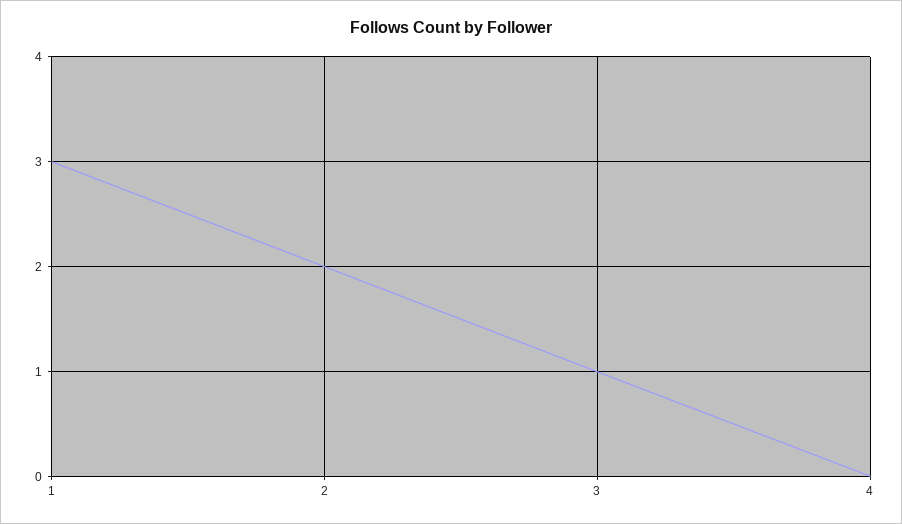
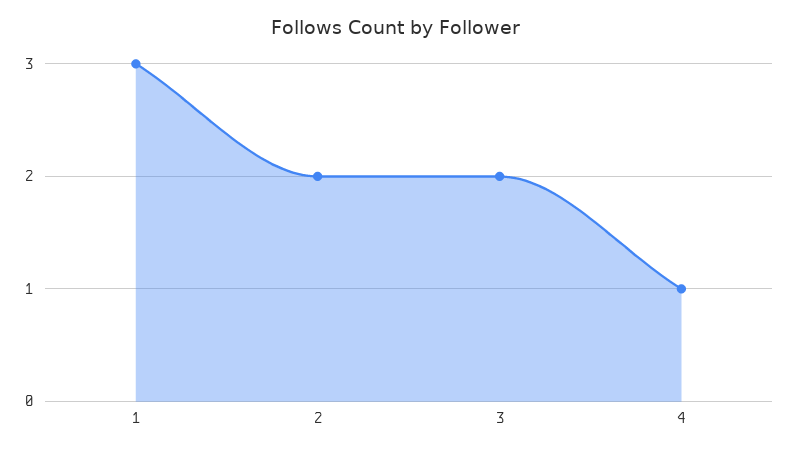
  {
    "1": 3,
    "2": 2,
-   "3": 1,
+   "3": 2,
-   "4": 0
+   "4": 1
  }

